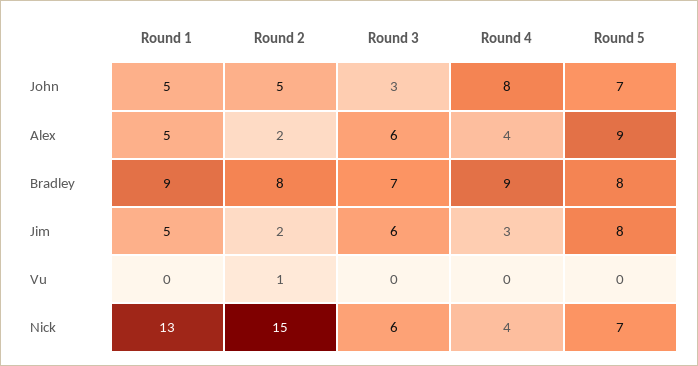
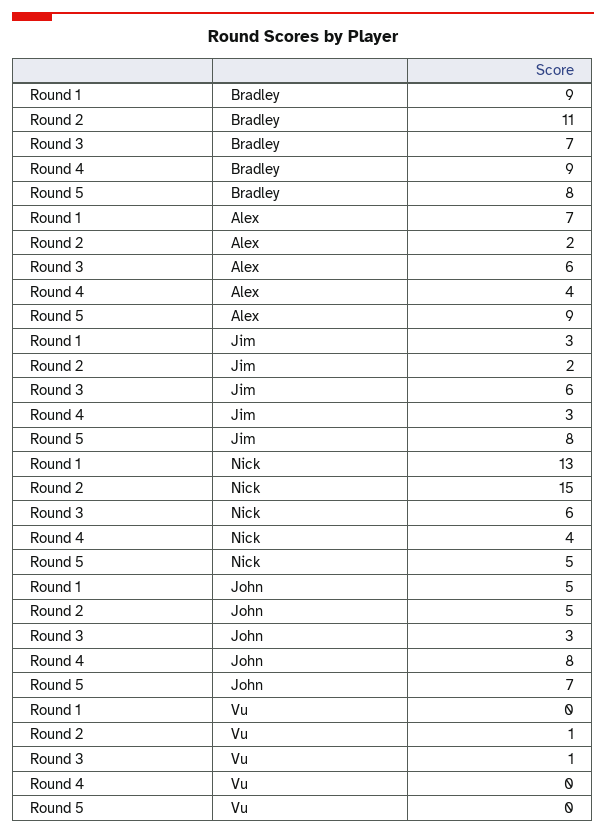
  {
    "Round 1": {
      "John": 5,
-     "Alex": 5,
+     "Alex": 7,
      "Bradley": 9,
-     "Jim": 5,
+     "Jim": 3,
      "Vu": 0,
      "Nick": 13
    },
    "Round 2": {
      "John": 5,
      "Alex": 2,
-     "Bradley": 8,
+     "Bradley": 11,
      "Jim": 2,
      "Vu": 1,
      "Nick": 15
    },
    "Round 3": {
      "John": 3,
      "Alex": 6,
      "Bradley": 7,
      "Jim": 6,
-     "Vu": 0,
+     "Vu": 1,
      "Nick": 6
    },
    "Round 4": {
      "John": 8,
      "Alex": 4,
      "Bradley": 9,
      "Jim": 3,
      "Vu": 0,
      "Nick": 4
    },
    "Round 5": {
      "John": 7,
      "Alex": 9,
      "Bradley": 8,
      "Jim": 8,
      "Vu": 0,
-     "Nick": 7
+     "Nick": 5
    }
  }

